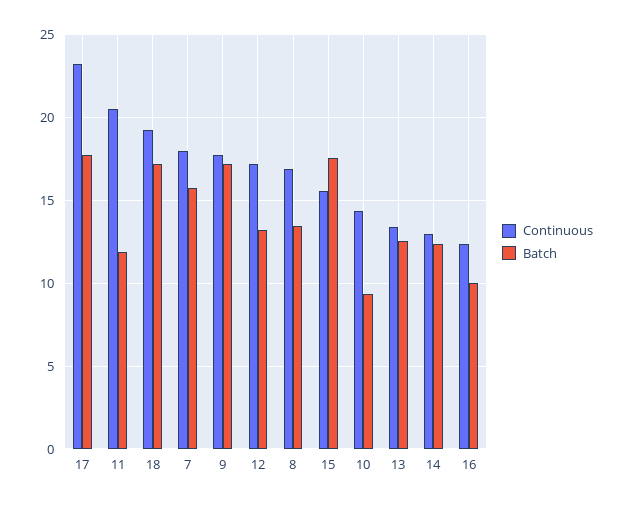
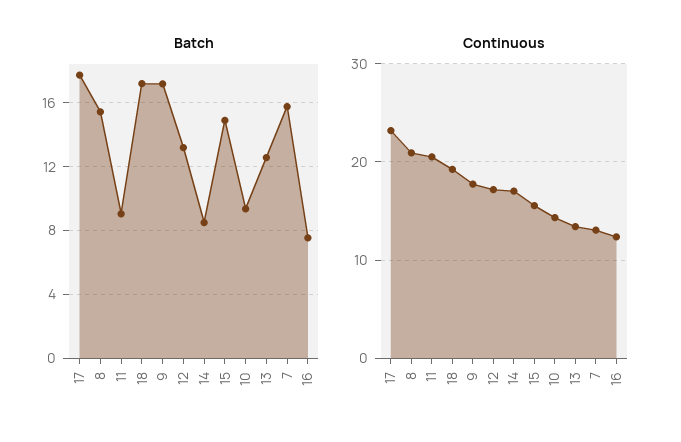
  {
    "Continuous": {
      "17": 23,
      "11": 20.5,
      "18": 19,
-     "7": 18,
+     "7": 13,
      "9": 17.5,
      "12": 17,
-     "8": 17,
+     "8": 21,
      "15": 15.5,
      "10": 14.5,
      "13": 13.5,
-     "14": 13,
+     "14": 17,
      "16": 12.5
    },
    "Batch": {
      "17": 17.5,
-     "11": 12,
+     "11": 9,
      "18": 17,
      "7": 16,
      "9": 17,
      "12": 13,
-     "8": 13.5,
+     "8": 15.5,
-     "15": 17.5,
+     "15": 15,
      "10": 9.5,
      "13": 12.5,
-     "14": 12.5,
+     "14": 8.5,
-     "16": 10
+     "16": 7.5
    }
  }

